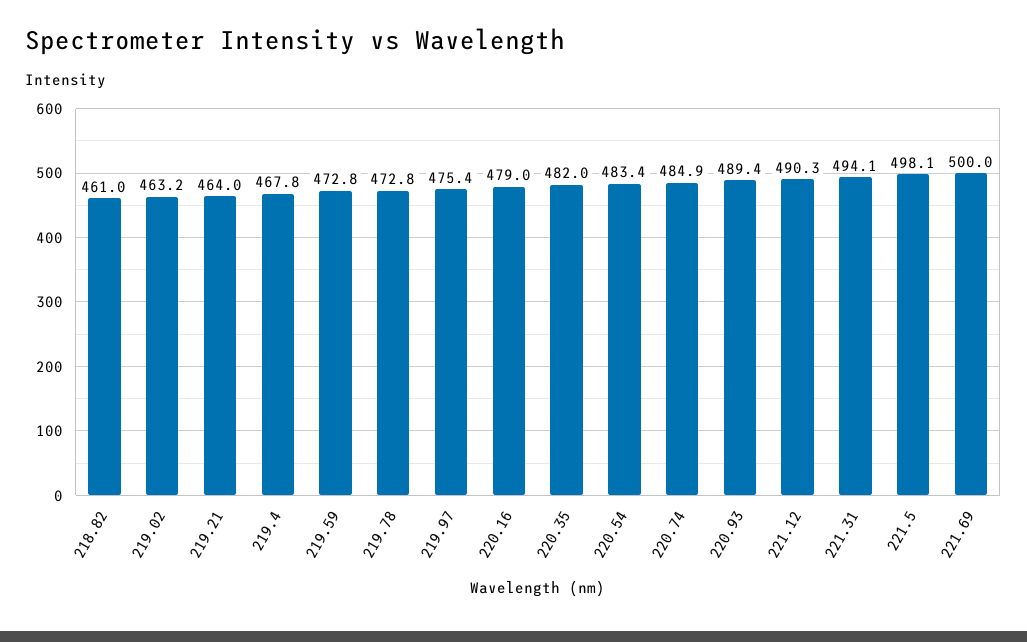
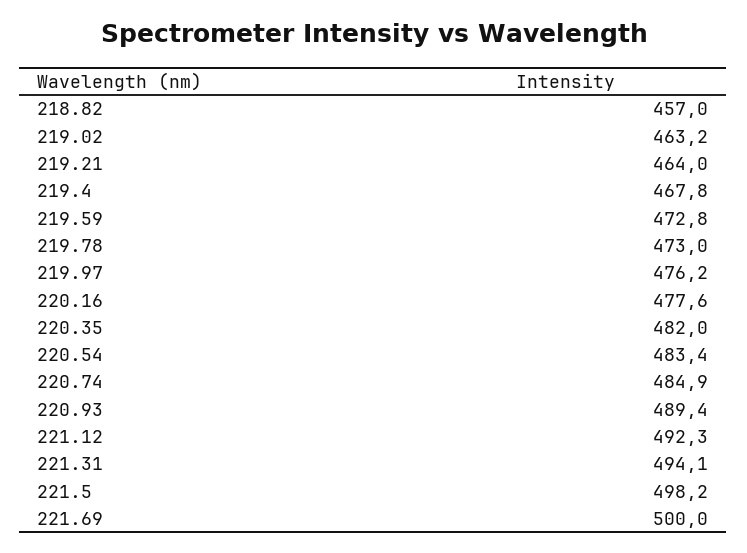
  {
-   "218.82": 461,
+   "218.82": 457,
    "219.02": 463.2,
    "219.21": 464,
    "219.4": 467.8,
    "219.59": 472.8,
-   "219.78": 472.8,
+   "219.78": 473,
-   "219.97": 475.4,
+   "219.97": 476.2,
-   "220.16": 479,
+   "220.16": 477.6,
    "220.35": 482,
    "220.54": 483.4,
    "220.74": 484.9,
    "220.93": 489.4,
-   "221.12": 490.3,
+   "221.12": 492.3,
    "221.31": 494.1,
-   "221.5": 498.1,
+   "221.5": 498.2,
    "221.69": 500
  }

